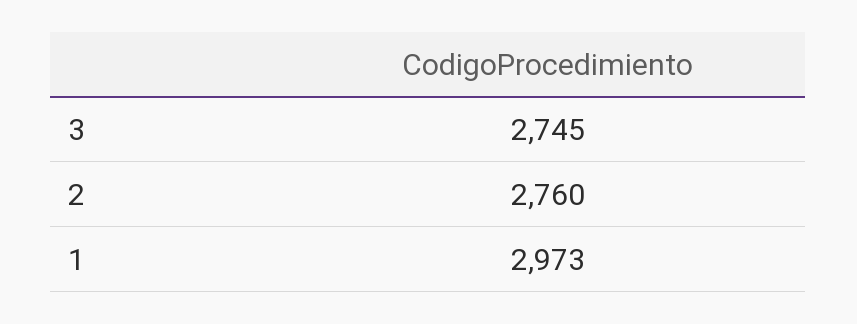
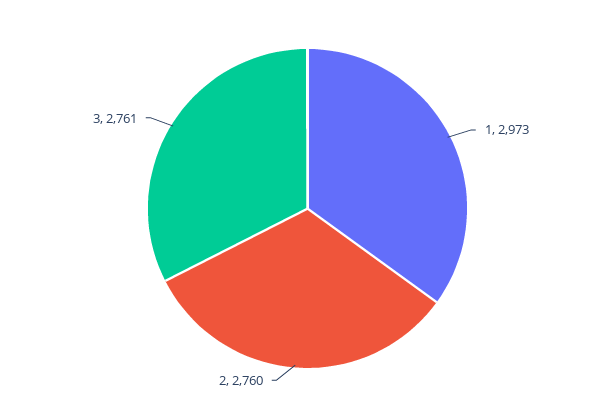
  {
-   "3": 2745,
+   "3": 2761,
    "2": 2760,
    "1": 2973
  }

